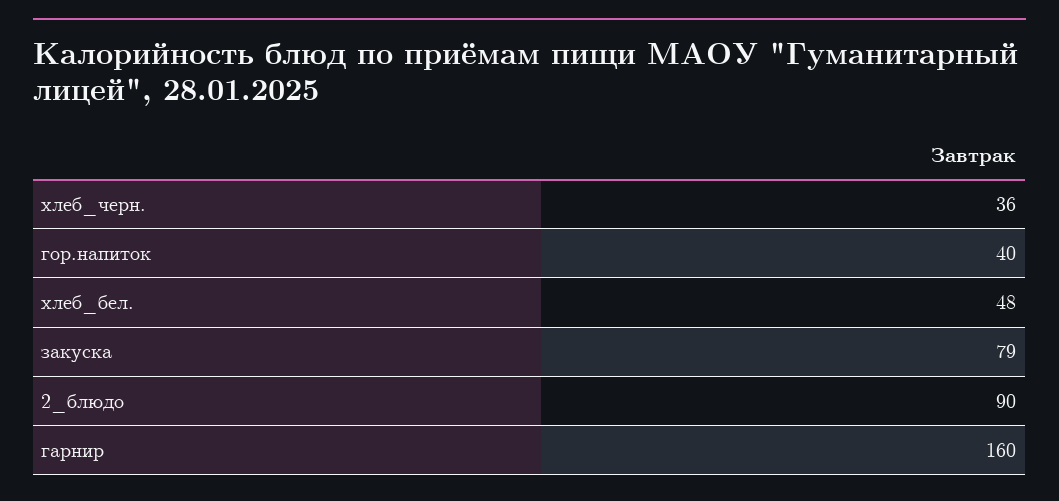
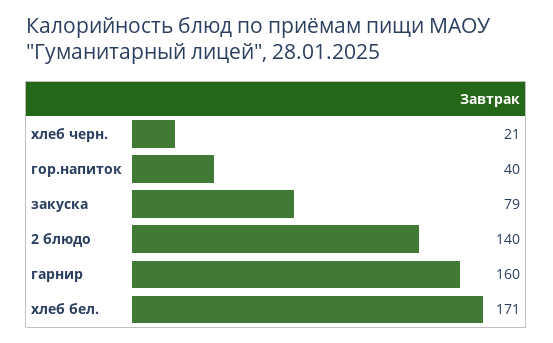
  {
-   "хлеб_черн.": 36,
+   "хлеб_черн.": 21,
    "гор.напиток": 40,
-   "хлеб_бел.": 48,
+   "хлеб_бел.": 171,
    "закуска": 79,
-   "2_блюдо": 90,
+   "2_блюдо": 140,
    "гарнир": 160
  }

